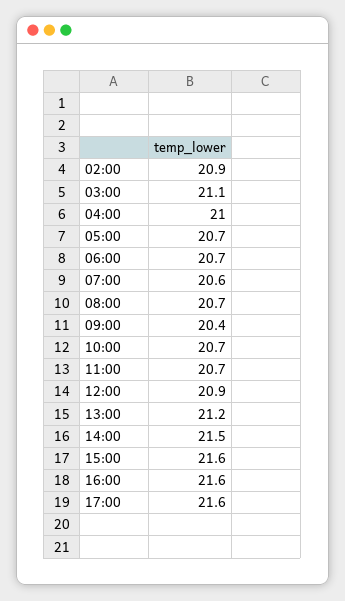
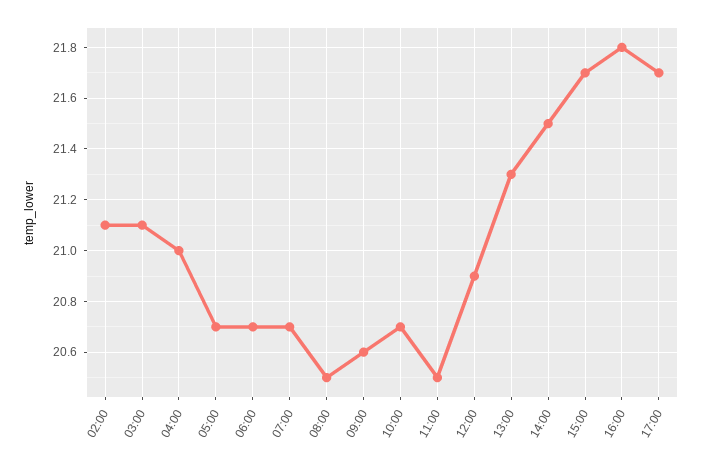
  {
-   "02:00": 20.9,
+   "02:00": 21.1,
    "03:00": 21.1,
    "04:00": 21,
    "05:00": 20.7,
    "06:00": 20.7,
-   "07:00": 20.6,
+   "07:00": 20.7,
-   "08:00": 20.7,
+   "08:00": 20.5,
-   "09:00": 20.4,
+   "09:00": 20.6,
    "10:00": 20.7,
-   "11:00": 20.7,
+   "11:00": 20.5,
    "12:00": 20.9,
-   "13:00": 21.2,
+   "13:00": 21.3,
    "14:00": 21.5,
-   "15:00": 21.6,
+   "15:00": 21.7,
-   "16:00": 21.6,
+   "16:00": 21.8,
-   "17:00": 21.6
+   "17:00": 21.7
  }

